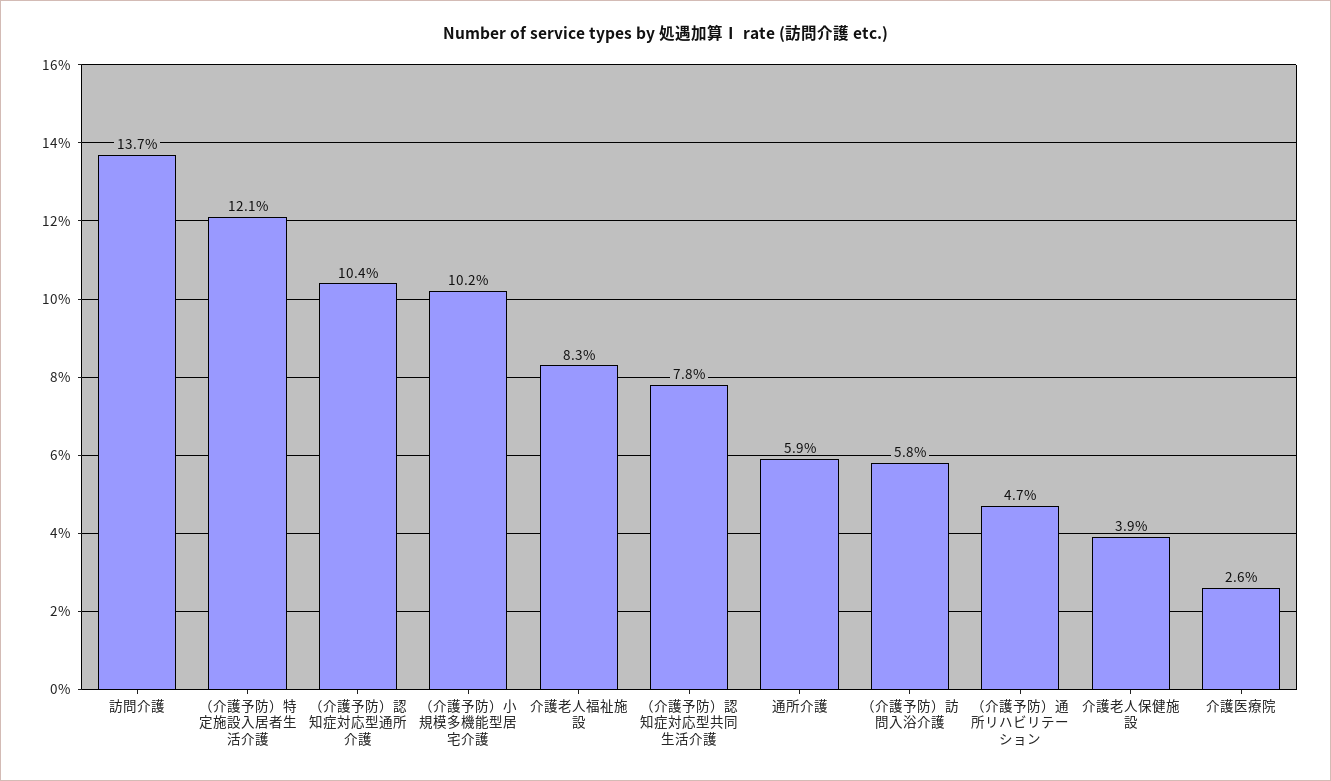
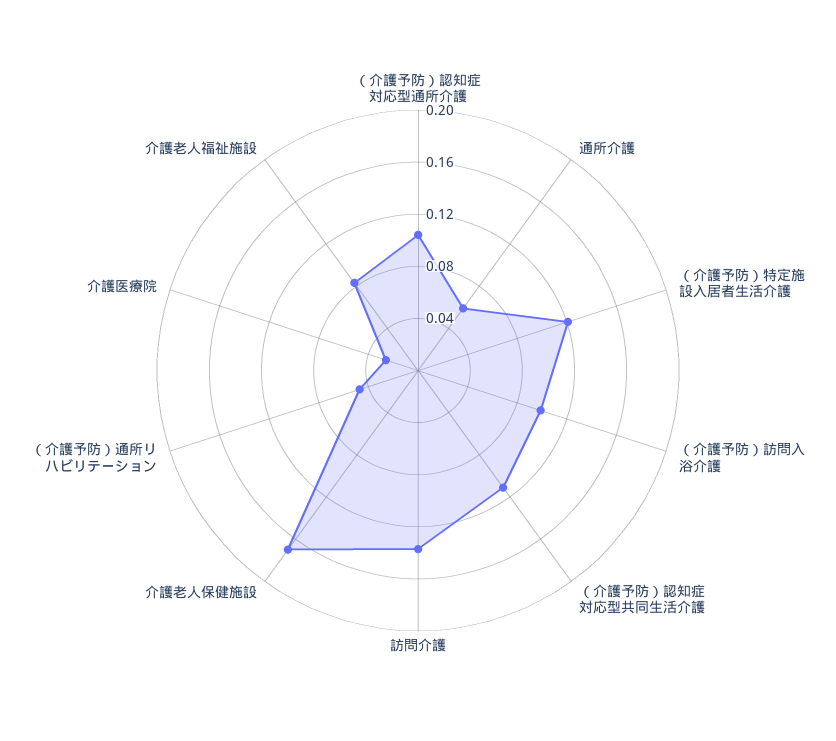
  {
    "訪問介護": 0.137,
    "（介護予防）特定施設入居者生活介護": 0.121,
    "（介護予防）認知症対応型通所介護": 0.104,
-   "（介護予防）小規模多機能型居宅介護": 0.102,
    "介護老人福祉施設": 0.083,
-   "（介護予防）認知症対応型共同生活介護": 0.078,
+   "（介護予防）認知症対応型共同生活介護": 0.11,
    "通所介護": 0.059,
-   "（介護予防）訪問入浴介護": 0.058,
+   "（介護予防）訪問入浴介護": 0.1,
    "（介護予防）通所リハビリテーション": 0.047,
-   "介護老人保健施設": 0.039,
+   "介護老人保健施設": 0.17,
    "介護医療院": 0.026
  }

